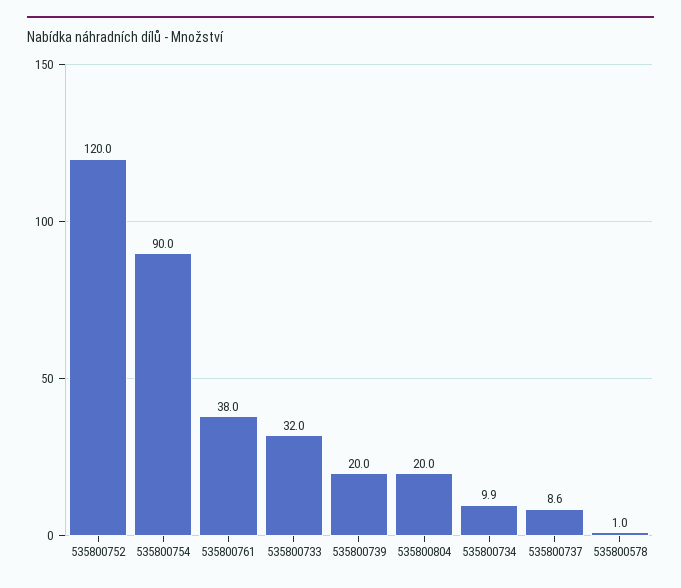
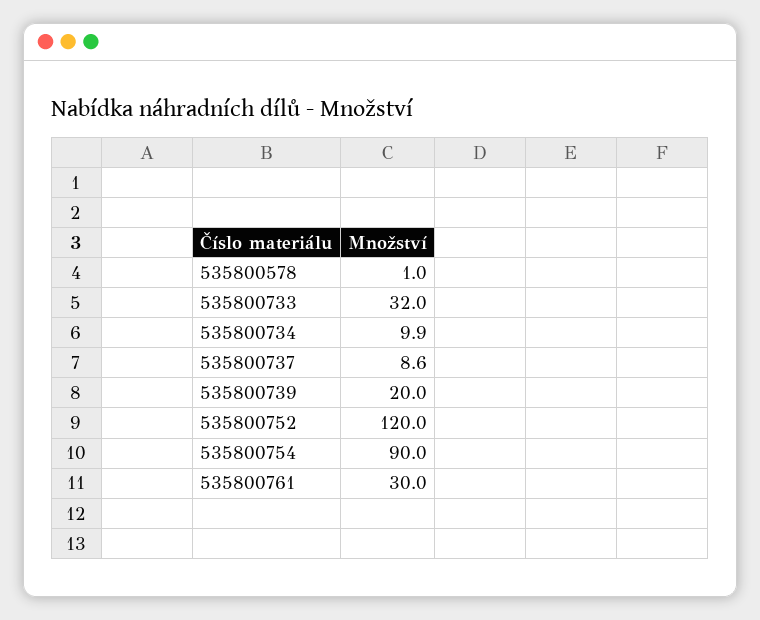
  {
    "535800752": 120,
    "535800754": 90,
-   "535800761": 38,
+   "535800761": 30,
    "535800733": 32,
    "535800739": 20,
-   "535800804": 20,
    "535800734": 9.9,
    "535800737": 8.6,
    "535800578": 1
  }

